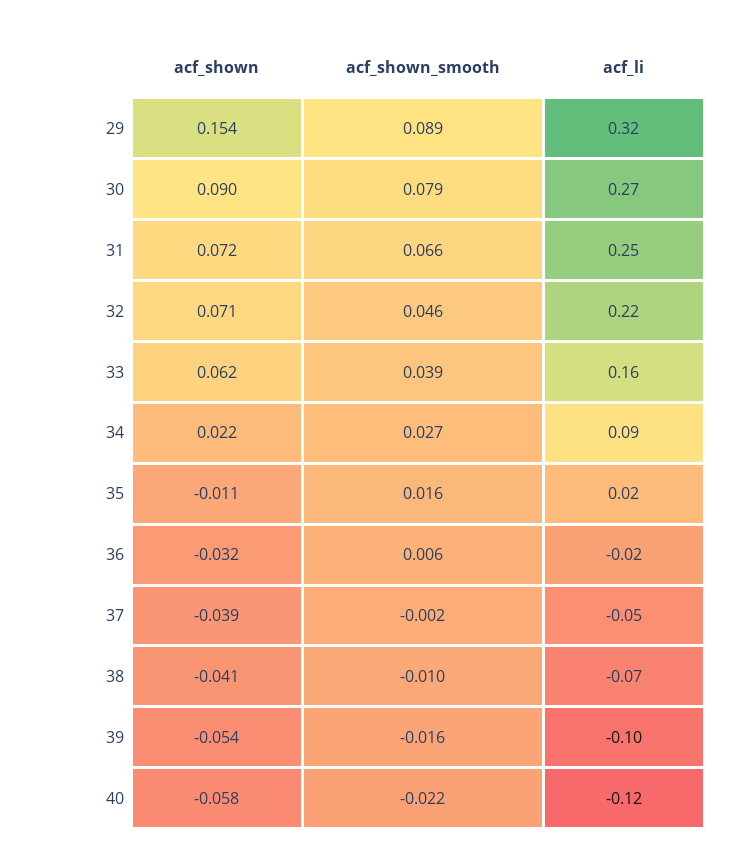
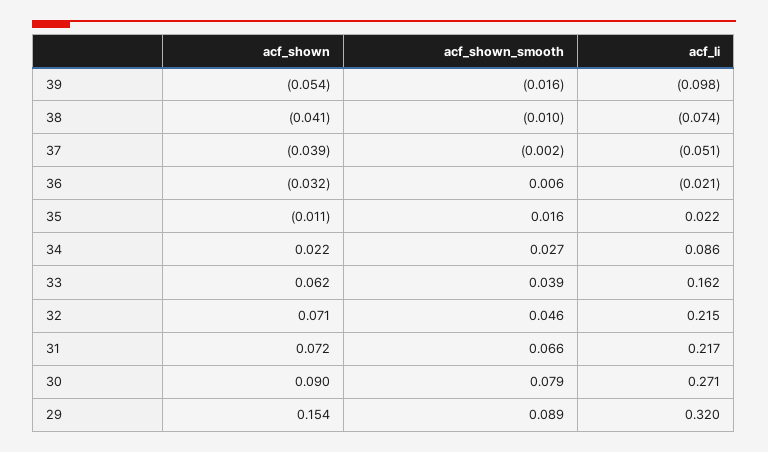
  {
    "acf_shown": {
      "29": 0.154,
      "30": 0.09,
      "31": 0.072,
      "32": 0.071,
      "33": 0.062,
      "34": 0.022,
      "35": -0.011,
      "36": -0.032,
      "37": -0.039,
      "38": -0.041,
-     "39": -0.054,
+     "39": -0.054
-     "40": -0.058
    },
    "acf_shown_smooth": {
      "29": 0.089,
      "30": 0.079,
      "31": 0.066,
      "32": 0.046,
      "33": 0.039,
      "34": 0.027,
      "35": 0.016,
      "36": 0.006,
      "37": -0.002,
      "38": -0.01,
-     "39": -0.016,
+     "39": -0.016
-     "40": -0.022
    },
    "acf_li": {
      "29": 0.32,
      "30": 0.271,
-     "31": 0.25,
+     "31": 0.217,
      "32": 0.215,
      "33": 0.162,
      "34": 0.086,
      "35": 0.022,
      "36": -0.021,
      "37": -0.051,
      "38": -0.074,
-     "39": -0.098,
+     "39": -0.098
-     "40": -0.12
    }
  }

